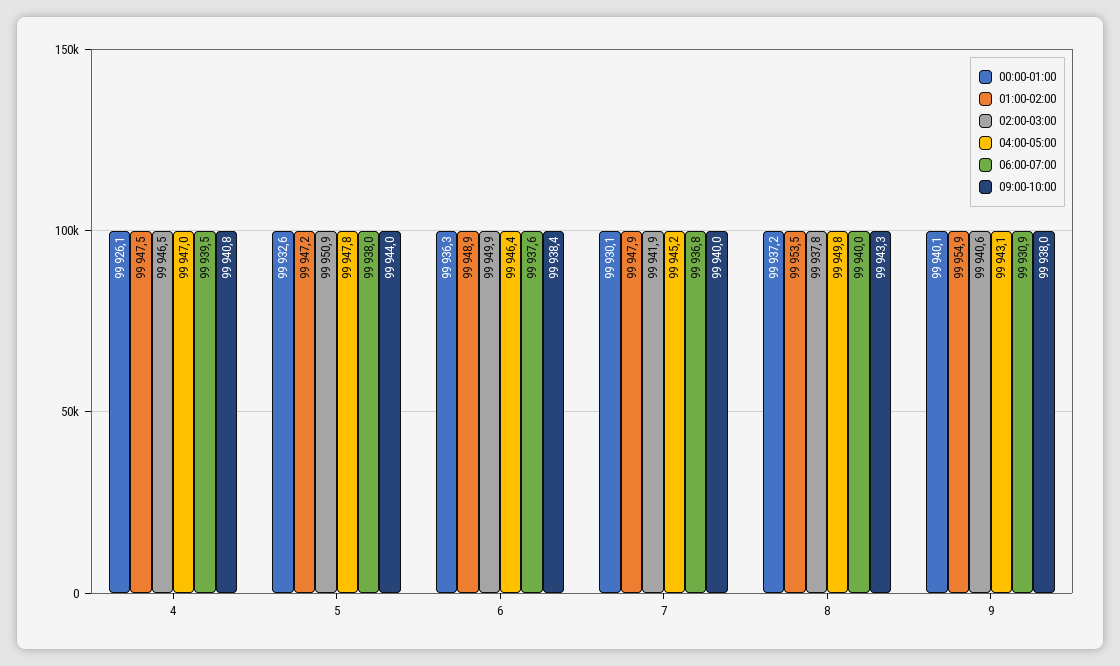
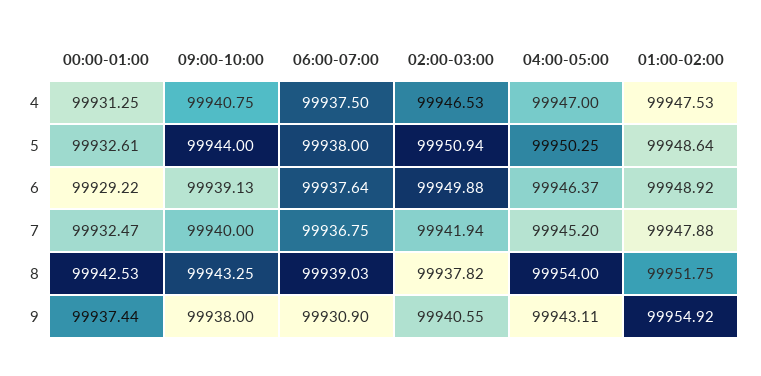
  {
    "00:00-01:00": {
-     "4": 99926.1,
+     "4": 99931.25,
      "5": 99932.61,
-     "6": 99936.3,
+     "6": 99929.22,
-     "7": 99930.1,
+     "7": 99932.47,
-     "8": 99937.2,
+     "8": 99942.53,
-     "9": 99940.1
+     "9": 99937.44
    },
    "01:00-02:00": {
      "4": 99947.53,
-     "5": 99947.2,
+     "5": 99948.64,
      "6": 99948.92,
      "7": 99947.88,
-     "8": 99953.5,
+     "8": 99951.75,
      "9": 99954.92
    },
    "02:00-03:00": {
      "4": 99946.53,
      "5": 99950.94,
      "6": 99949.88,
      "7": 99941.94,
      "8": 99937.82,
      "9": 99940.55
    },
    "04:00-05:00": {
      "4": 99947,
-     "5": 99947.8,
+     "5": 99950.25,
      "6": 99946.37,
      "7": 99945.2,
-     "8": 99949.8,
+     "8": 99954,
      "9": 99943.11
    },
    "06:00-07:00": {
-     "4": 99939.5,
+     "4": 99937.5,
      "5": 99938,
      "6": 99937.64,
      "7": 99936.75,
-     "8": 99940,
+     "8": 99939.03,
      "9": 99930.9
    },
    "09:00-10:00": {
      "4": 99940.75,
      "5": 99944,
-     "6": 99938.4,
+     "6": 99939.13,
      "7": 99940,
      "8": 99943.25,
      "9": 99938
    }
  }

